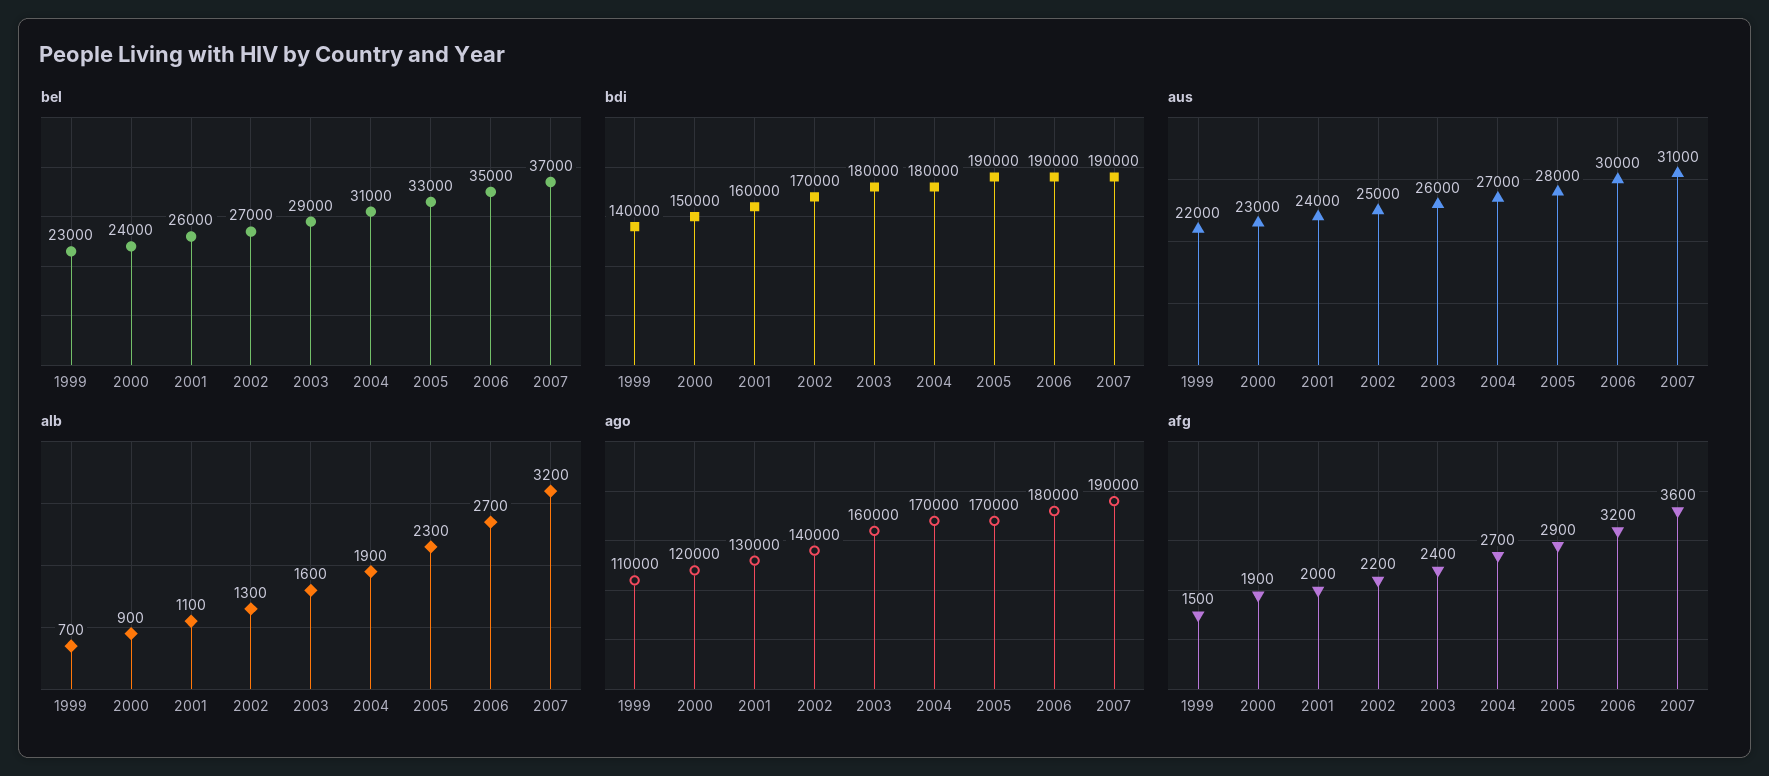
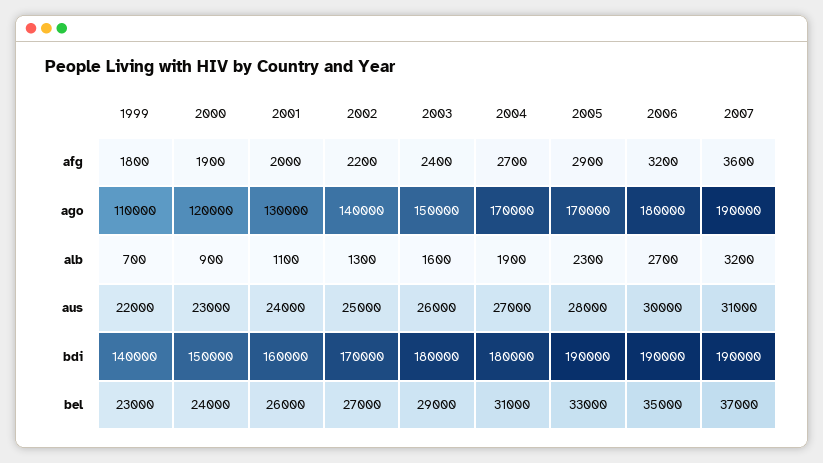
  {
    "bel": {
      "1999": 23000,
      "2000": 24000,
      "2001": 26000,
      "2002": 27000,
      "2003": 29000,
      "2004": 31000,
      "2005": 33000,
      "2006": 35000,
      "2007": 37000
    },
    "bdi": {
      "1999": 140000,
      "2000": 150000,
      "2001": 160000,
      "2002": 170000,
      "2003": 180000,
      "2004": 180000,
      "2005": 190000,
      "2006": 190000,
      "2007": 190000
    },
    "aus": {
      "1999": 22000,
      "2000": 23000,
      "2001": 24000,
      "2002": 25000,
      "2003": 26000,
      "2004": 27000,
      "2005": 28000,
      "2006": 30000,
      "2007": 31000
    },
    "alb": {
      "1999": 700,
      "2000": 900,
      "2001": 1100,
      "2002": 1300,
      "2003": 1600,
      "2004": 1900,
      "2005": 2300,
      "2006": 2700,
      "2007": 3200
    },
    "ago": {
      "1999": 110000,
      "2000": 120000,
      "2001": 130000,
      "2002": 140000,
-     "2003": 160000,
+     "2003": 150000,
      "2004": 170000,
      "2005": 170000,
      "2006": 180000,
      "2007": 190000
    },
    "afg": {
-     "1999": 1500,
+     "1999": 1800,
      "2000": 1900,
      "2001": 2000,
      "2002": 2200,
      "2003": 2400,
      "2004": 2700,
      "2005": 2900,
      "2006": 3200,
      "2007": 3600
    }
  }

